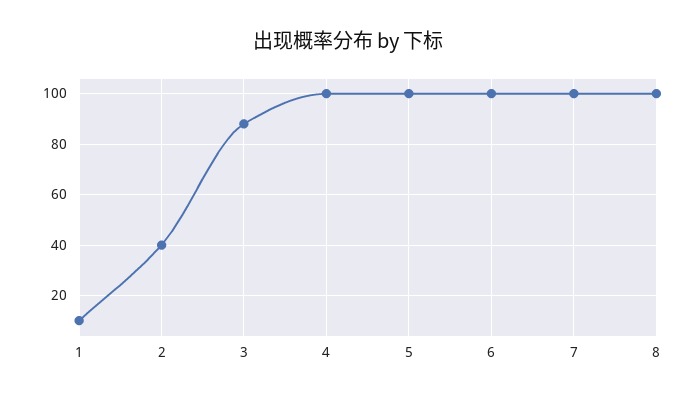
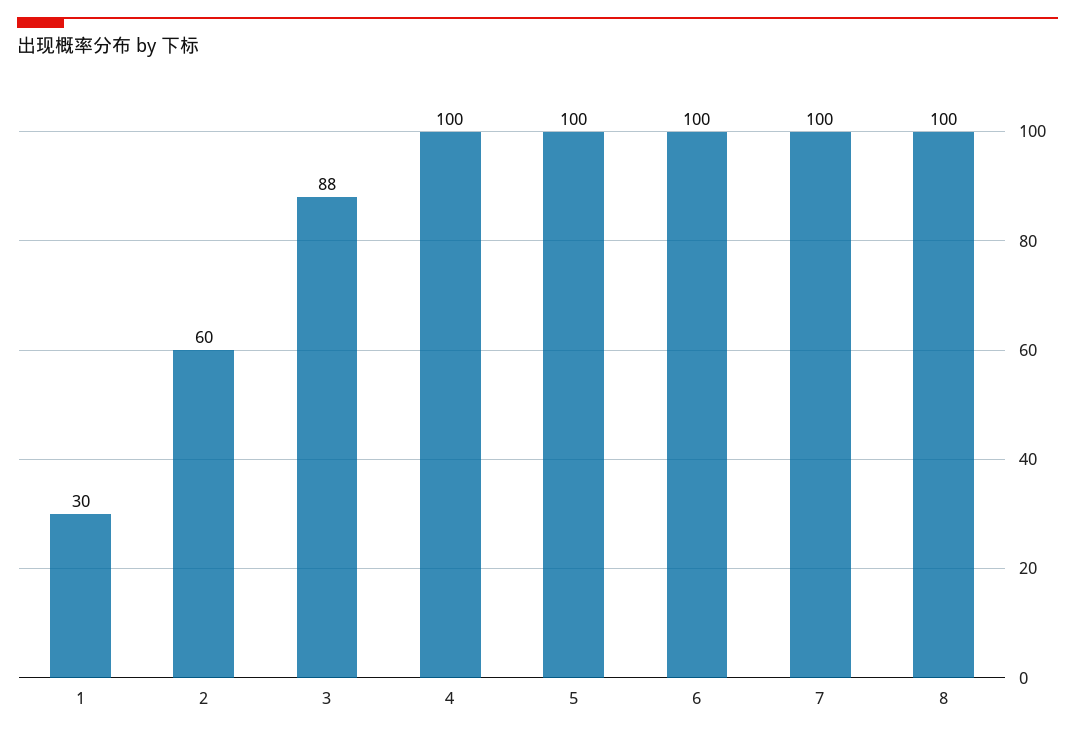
  {
-   "1": 10,
+   "1": 30,
-   "2": 40,
+   "2": 60,
    "3": 88,
    "4": 100,
    "5": 100,
    "6": 100,
    "7": 100,
    "8": 100
  }

